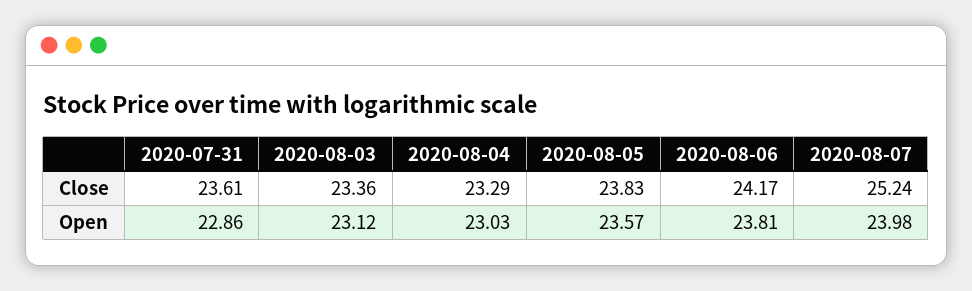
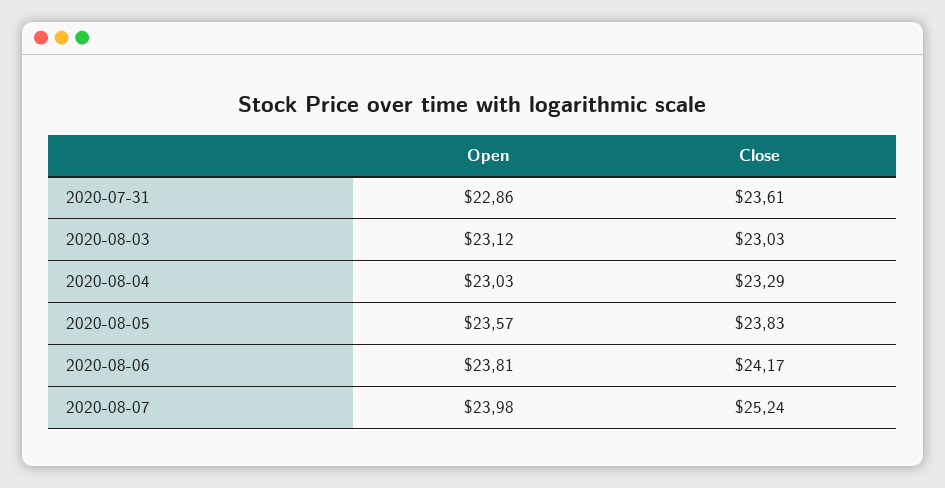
  {
    "2020-07-31": {
      "Close": 23.61,
      "Open": 22.86
    },
    "2020-08-03": {
-     "Close": 23.36,
+     "Close": 23.03,
      "Open": 23.12
    },
    "2020-08-04": {
      "Close": 23.29,
      "Open": 23.03
    },
    "2020-08-05": {
      "Close": 23.83,
      "Open": 23.57
    },
    "2020-08-06": {
      "Close": 24.17,
      "Open": 23.81
    },
    "2020-08-07": {
      "Close": 25.24,
      "Open": 23.98
    }
  }

